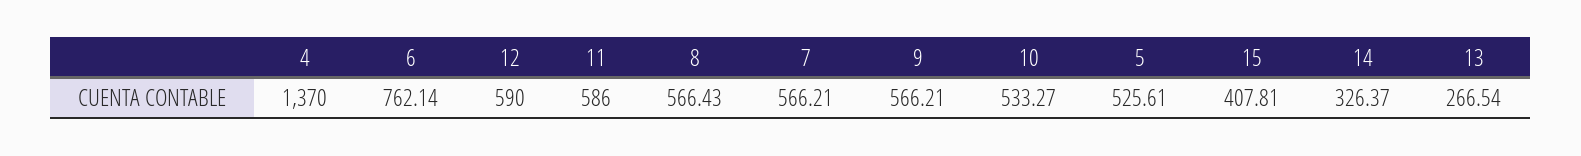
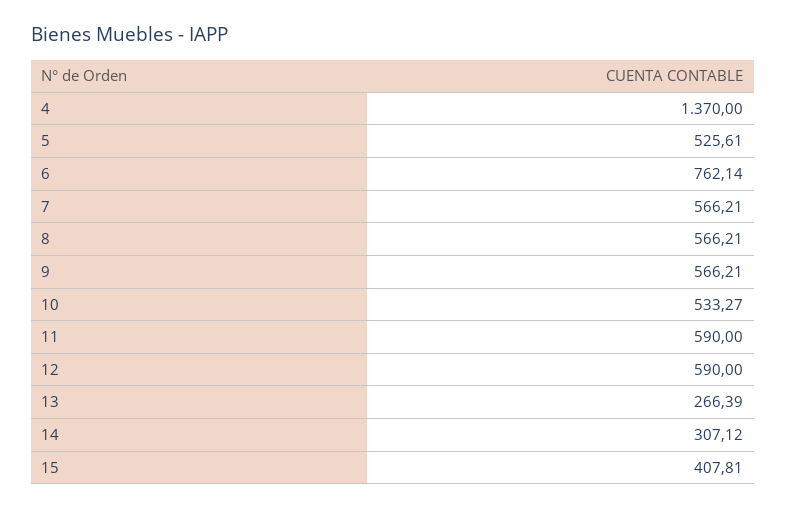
  {
    "4": 1370,
    "6": 762.14,
    "12": 590,
-   "11": 586,
+   "11": 590,
-   "8": 566.43,
+   "8": 566.21,
    "7": 566.21,
    "9": 566.21,
    "10": 533.27,
    "5": 525.61,
    "15": 407.81,
-   "14": 326.37,
+   "14": 307.12,
-   "13": 266.54
+   "13": 266.39
  }

